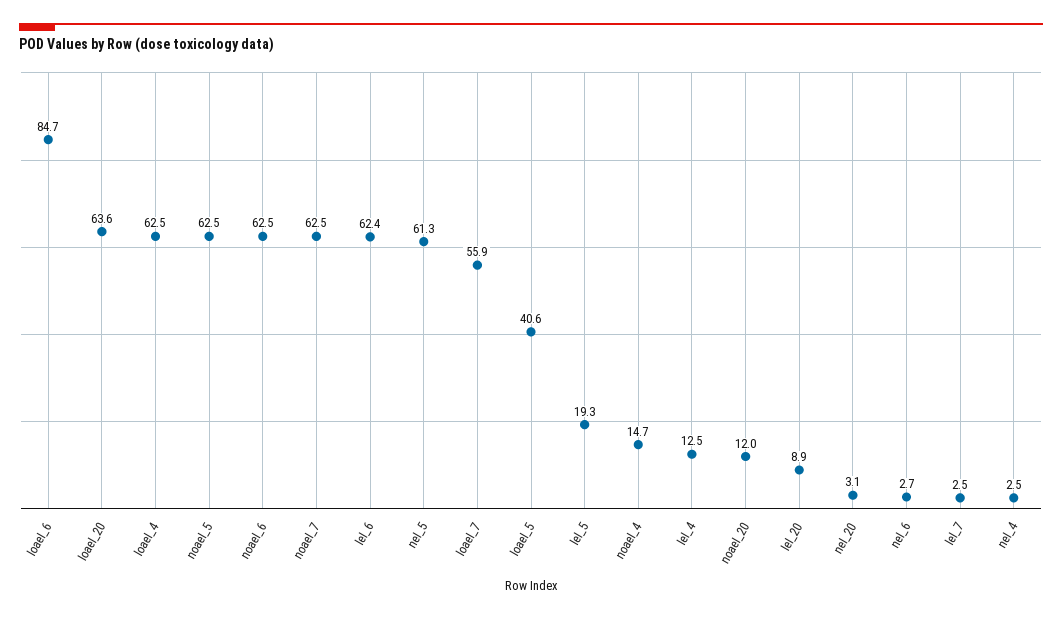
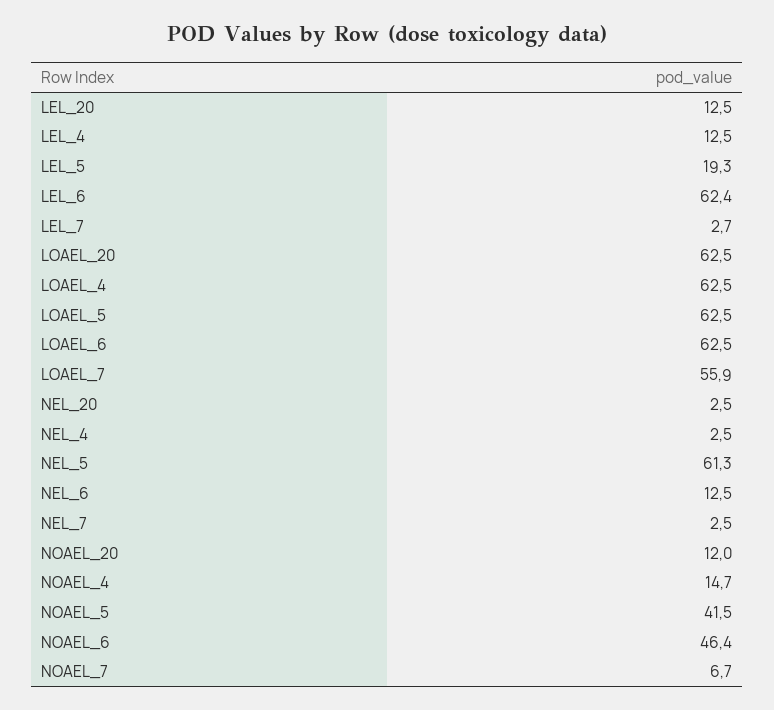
  {
-   "loael_6": 84.7,
+   "loael_6": 62.5,
-   "loael_20": 63.6,
+   "loael_20": 62.5,
    "loael_4": 62.5,
-   "noael_5": 62.5,
+   "noael_5": 41.5,
-   "noael_6": 62.5,
+   "noael_6": 46.4,
-   "noael_7": 62.5,
+   "noael_7": 6.7,
    "lel_6": 62.4,
    "nel_5": 61.3,
    "loael_7": 55.9,
-   "loael_5": 40.6,
+   "loael_5": 62.5,
    "lel_5": 19.3,
    "noael_4": 14.7,
    "lel_4": 12.5,
    "noael_20": 12,
-   "lel_20": 8.9,
+   "lel_20": 12.5,
-   "nel_20": 3.1,
+   "nel_20": 2.5,
-   "nel_6": 2.7,
+   "nel_6": 12.5,
-   "lel_7": 2.5,
+   "lel_7": 2.7,
-   "nel_4": 2.5
+   "nel_4": 2.5,
+   "NEL_7": 2.5
  }

